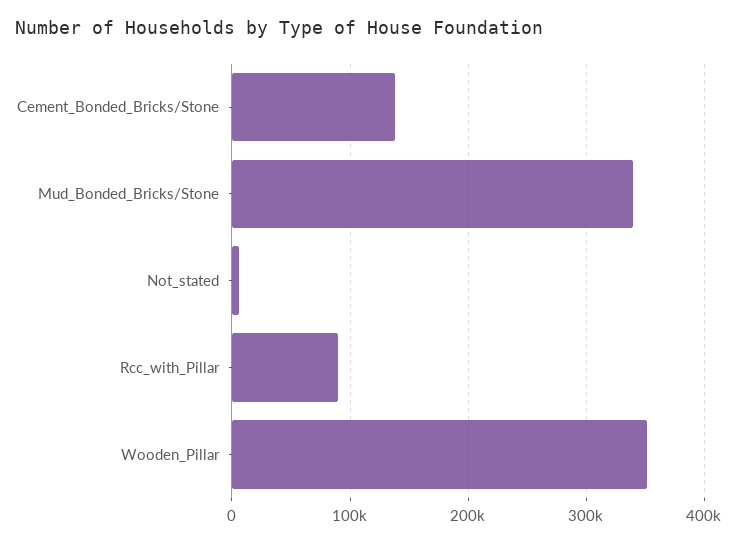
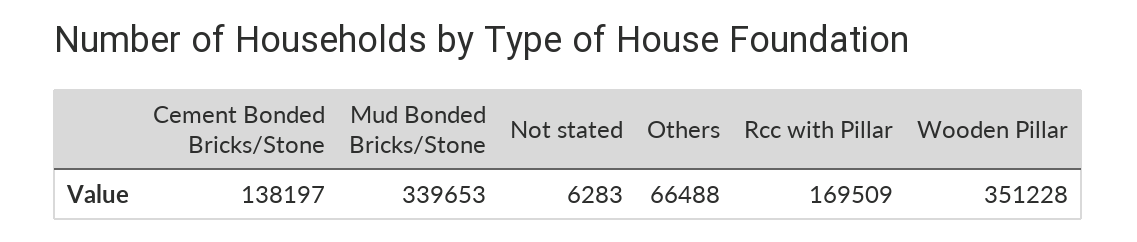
  {
    "Cement_Bonded_Bricks/Stone": 138197,
    "Mud_Bonded_Bricks/Stone": 339653,
    "Not_stated": 6283,
-   "Rcc_with_Pillar": 90000,
+   "Rcc_with_Pillar": 169509,
-   "Wooden_Pillar": 351228
+   "Wooden_Pillar": 351228,
+   "Others": 66488
  }

